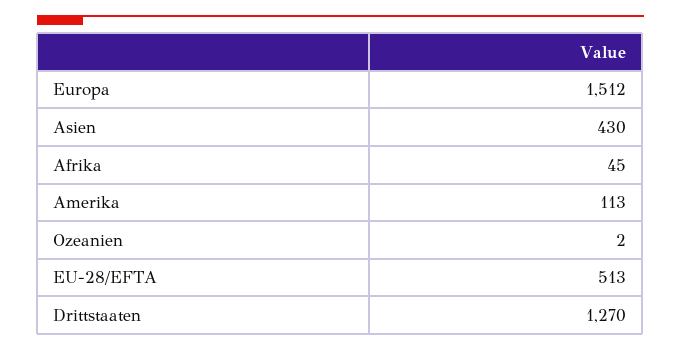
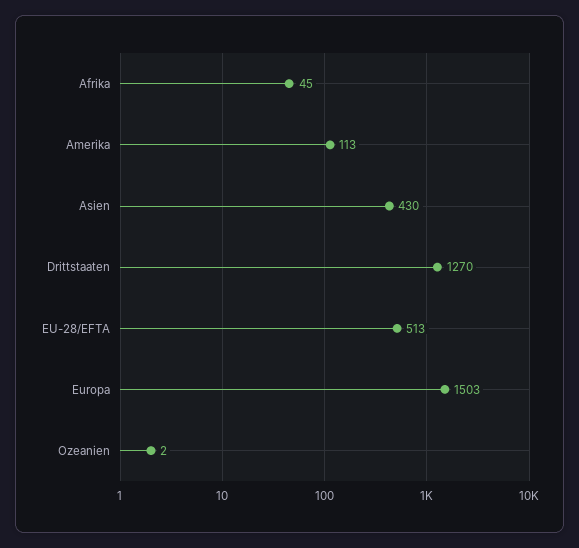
  {
-   "Europa": 1512,
+   "Europa": 1503,
    "Asien": 430,
    "Afrika": 45,
    "Amerika": 113,
    "Ozeanien": 2,
    "EU-28/EFTA": 513,
    "Drittstaaten": 1270
  }

